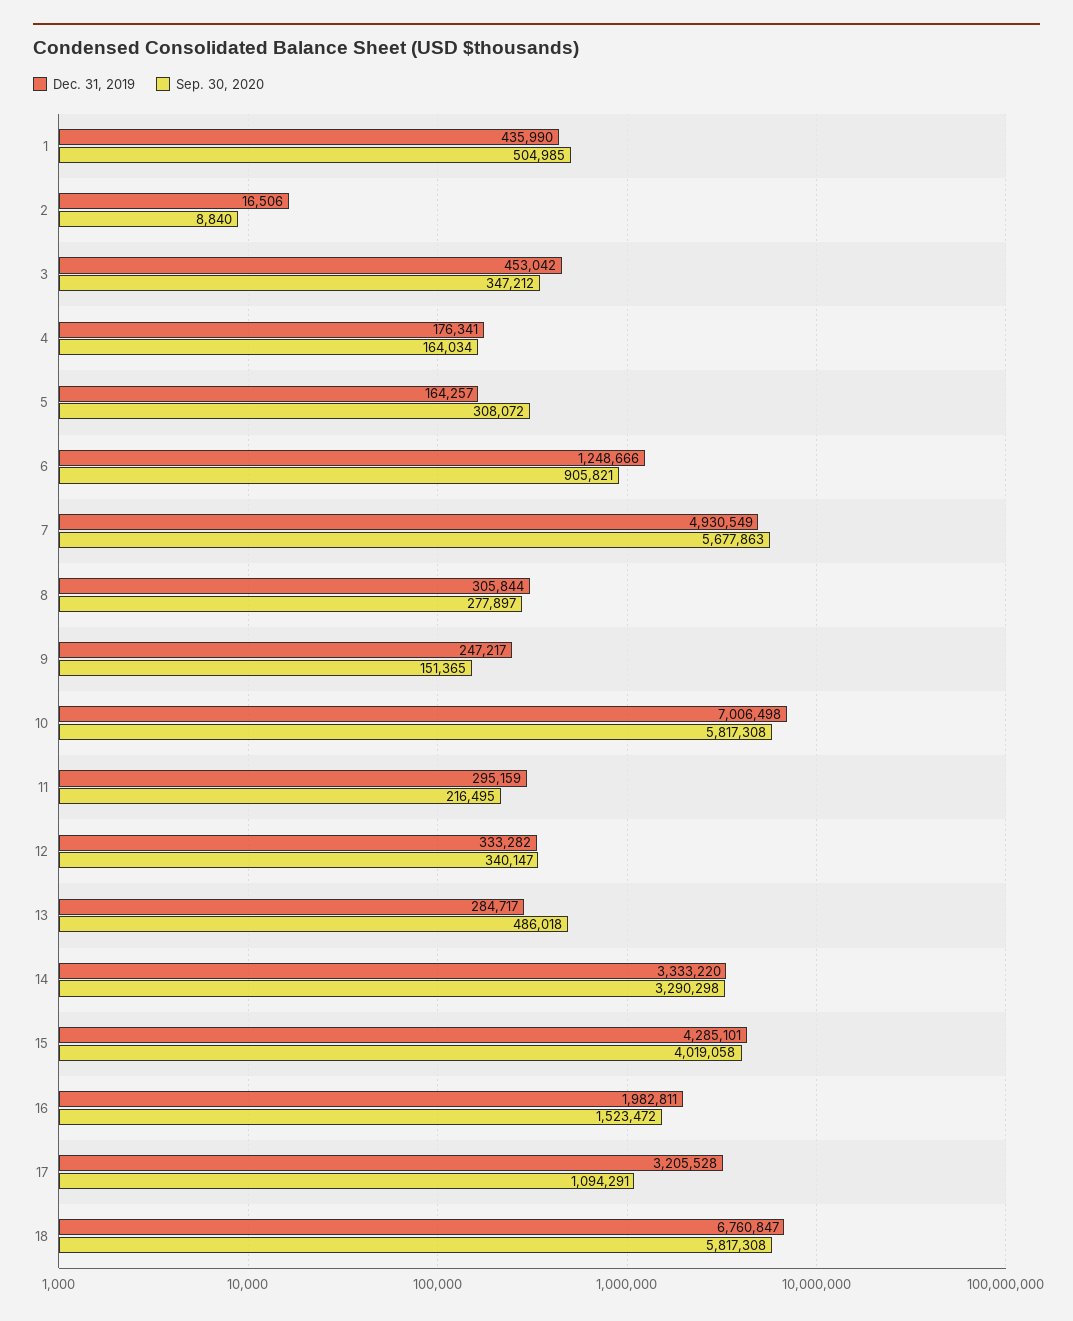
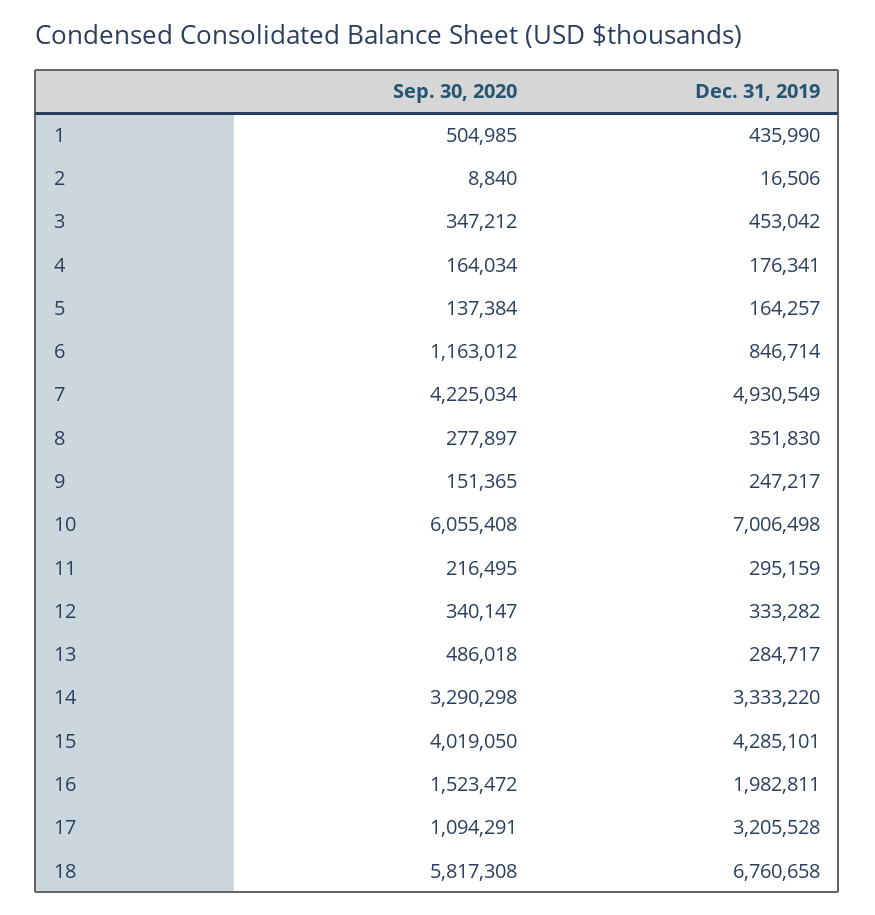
  {
    "Dec. 31, 2019": {
      "1": 435990,
      "2": 16506,
      "3": 453042,
      "4": 176341,
      "5": 164257,
-     "6": 1248666,
+     "6": 846714,
      "7": 4930549,
-     "8": 305844,
+     "8": 351830,
      "9": 247217,
      "10": 7006498,
      "11": 295159,
      "12": 333282,
      "13": 284717,
      "14": 3333220,
      "15": 4285101,
      "16": 1982811,
      "17": 3205528,
-     "18": 6760847
+     "18": 6760658
    },
    "Sep. 30, 2020": {
      "1": 504985,
      "2": 8840,
      "3": 347212,
      "4": 164034,
-     "5": 308072,
+     "5": 137384,
-     "6": 905821,
+     "6": 1163012,
-     "7": 5677863,
+     "7": 4225034,
      "8": 277897,
      "9": 151365,
-     "10": 5817308,
+     "10": 6055408,
      "11": 216495,
      "12": 340147,
      "13": 486018,
      "14": 3290298,
-     "15": 4019058,
+     "15": 4019050,
      "16": 1523472,
      "17": 1094291,
      "18": 5817308
    }
  }

